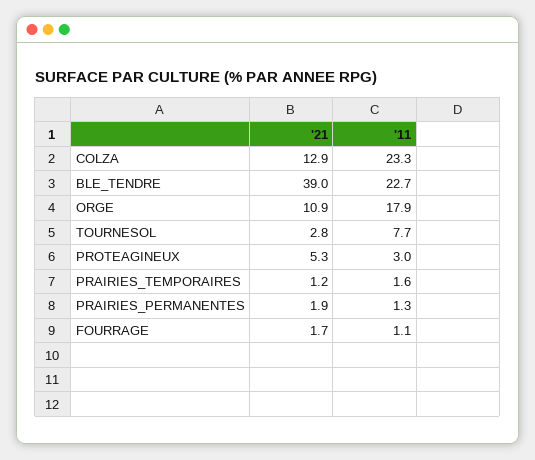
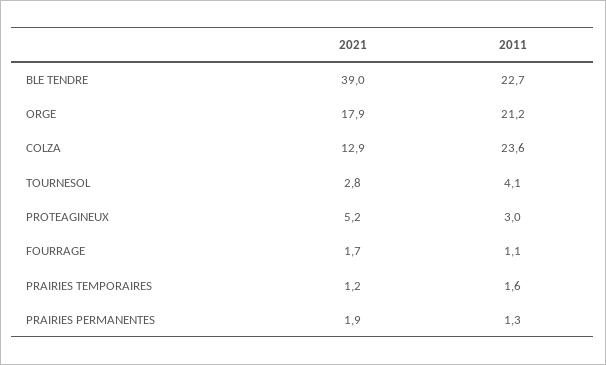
  {
    "'21": {
      "COLZA": 12.9,
      "BLE_TENDRE": 39,
-     "ORGE": 10.9,
+     "ORGE": 17.9,
      "TOURNESOL": 2.8,
-     "PROTEAGINEUX": 5.3,
+     "PROTEAGINEUX": 5.2,
      "PRAIRIES_TEMPORAIRES": 1.2,
      "PRAIRIES_PERMANENTES": 1.9,
      "FOURRAGE": 1.7
    },
    "'11": {
-     "COLZA": 23.3,
+     "COLZA": 23.6,
      "BLE_TENDRE": 22.7,
-     "ORGE": 17.9,
+     "ORGE": 21.2,
-     "TOURNESOL": 7.7,
+     "TOURNESOL": 4.1,
      "PROTEAGINEUX": 3,
      "PRAIRIES_TEMPORAIRES": 1.6,
      "PRAIRIES_PERMANENTES": 1.3,
      "FOURRAGE": 1.1
    }
  }

